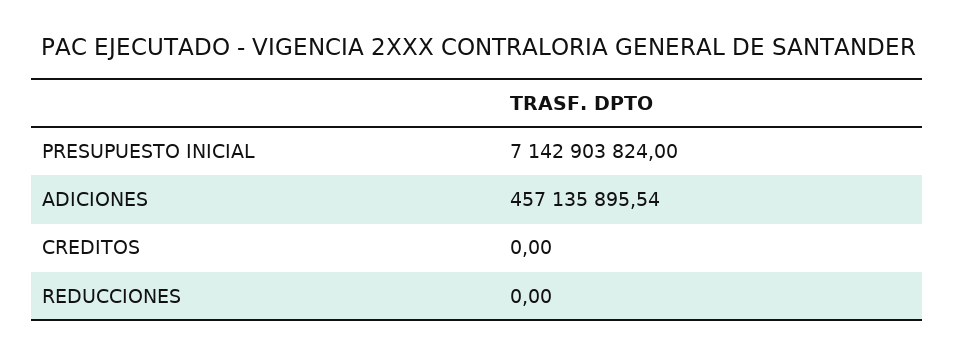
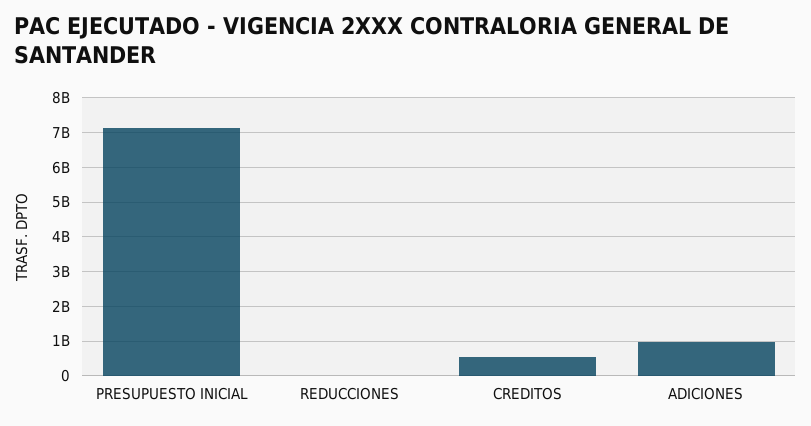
  {
    "PRESUPUESTO INICIAL": 7142903824,
-   "ADICIONES": 457135895.54,
+   "ADICIONES": 1000000000,
-   "CREDITOS": 0,
+   "CREDITOS": 600000000,
    "REDUCCIONES": 0
  }

